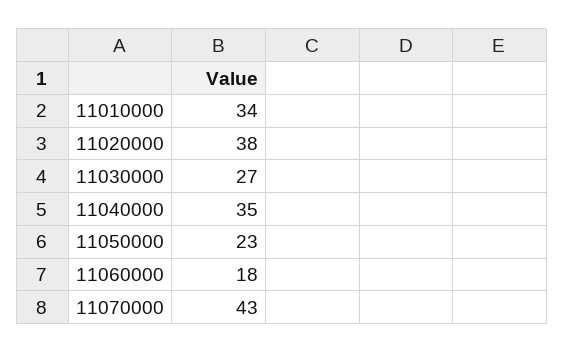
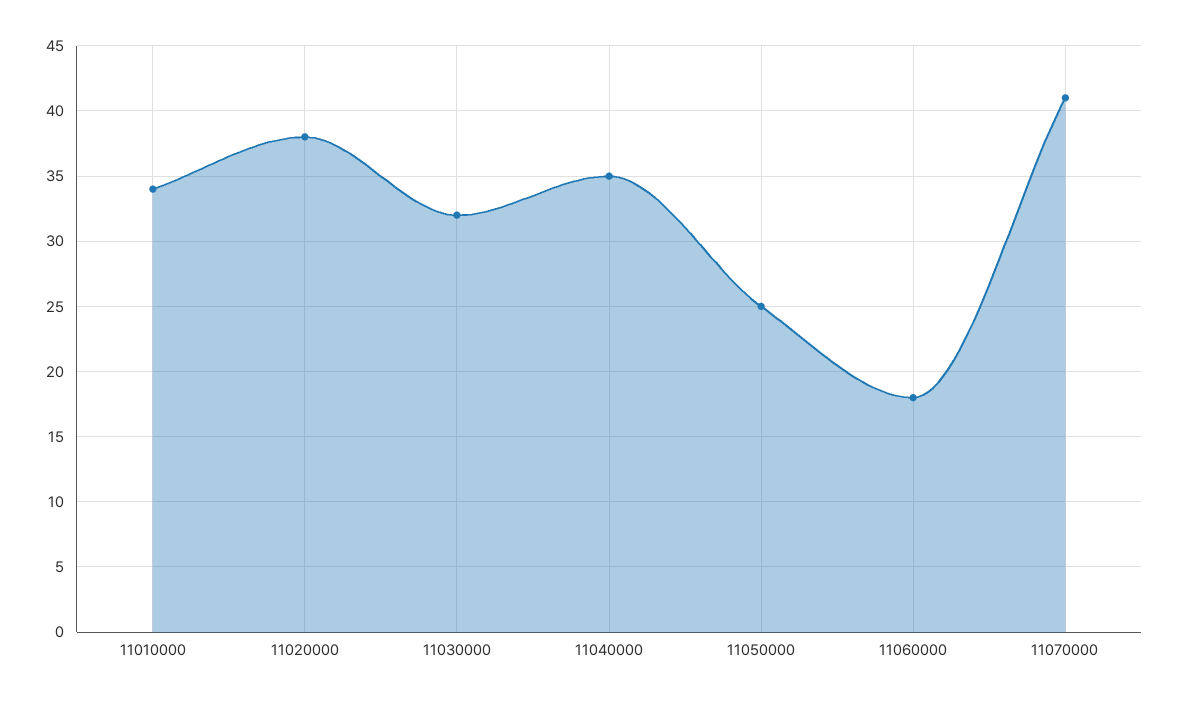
  {
    "11010000": 34,
    "11020000": 38,
-   "11030000": 27,
+   "11030000": 32,
    "11040000": 35,
-   "11050000": 23,
+   "11050000": 25,
    "11060000": 18,
-   "11070000": 43
+   "11070000": 41
  }

